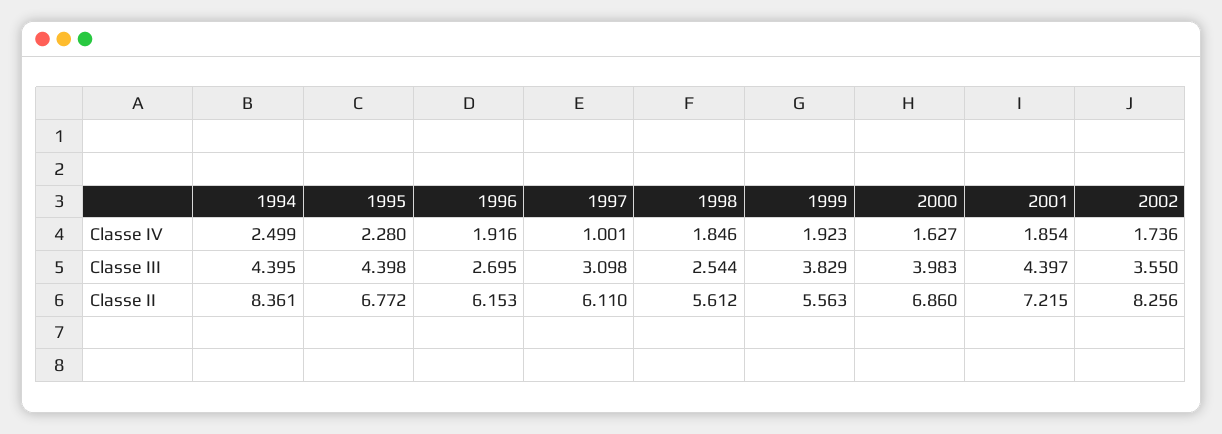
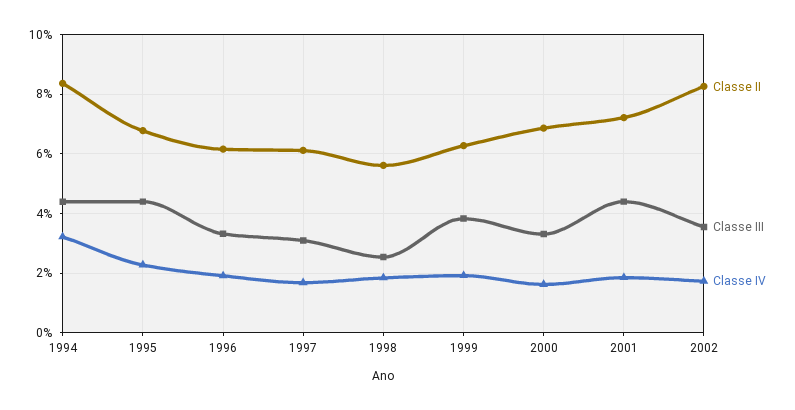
  {
    "Classe IV": {
-     "1994": 2.499,
+     "1994": 3.25,
      "1995": 2.28,
      "1996": 1.916,
-     "1997": 1.001,
+     "1997": 1.75,
      "1998": 1.846,
      "1999": 1.923,
      "2000": 1.627,
      "2001": 1.854,
      "2002": 1.736
    },
    "Classe III": {
      "1994": 4.395,
      "1995": 4.398,
-     "1996": 2.695,
+     "1996": 3.25,
      "1997": 3.098,
      "1998": 2.544,
      "1999": 3.829,
-     "2000": 3.983,
+     "2000": 3.25,
      "2001": 4.397,
      "2002": 3.55
    },
    "Classe II": {
      "1994": 8.361,
      "1995": 6.772,
      "1996": 6.153,
      "1997": 6.11,
      "1998": 5.612,
-     "1999": 5.563,
+     "1999": 6.25,
      "2000": 6.86,
      "2001": 7.215,
      "2002": 8.256
    }
  }

